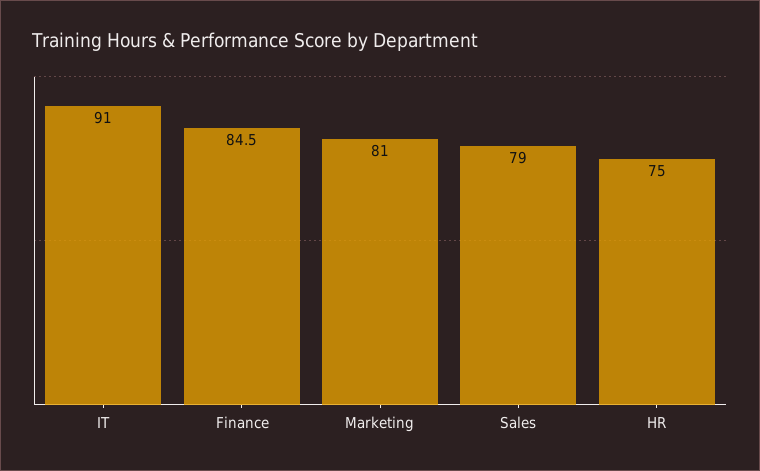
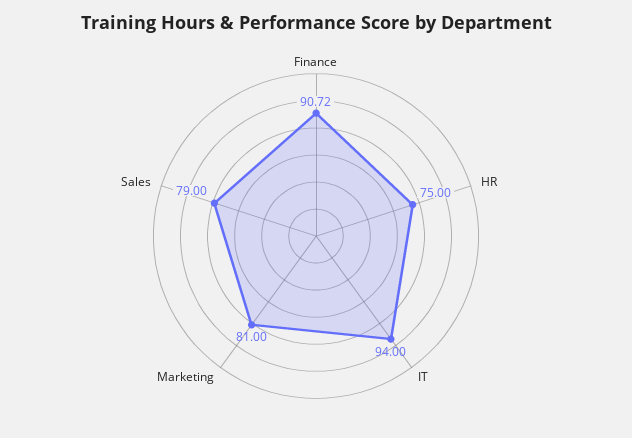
  {
-   "IT": 91,
+   "IT": 94,
-   "Finance": 84.5,
+   "Finance": 90.72,
    "Marketing": 81,
    "Sales": 79,
    "HR": 75
  }

